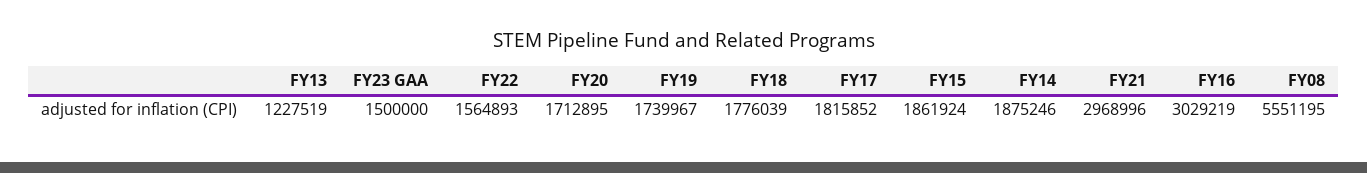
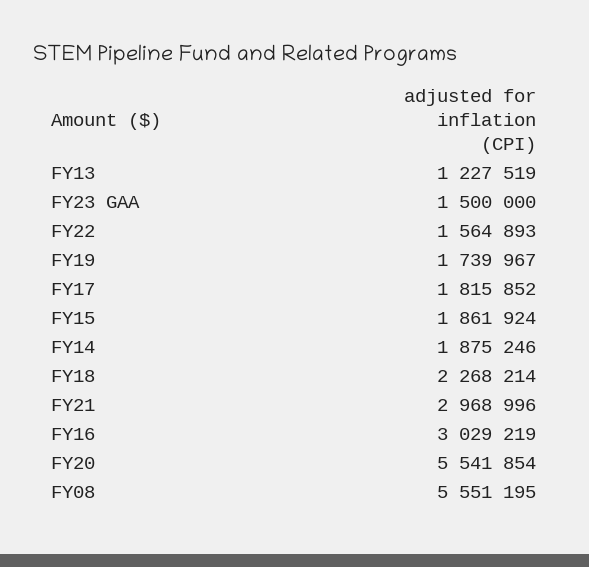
  {
    "FY13": 1227519,
    "FY23 GAA": 1500000,
    "FY22": 1564893,
-   "FY20": 1712895,
+   "FY20": 5541854,
    "FY19": 1739967,
-   "FY18": 1776039,
+   "FY18": 2268214,
    "FY17": 1815852,
    "FY15": 1861924,
    "FY14": 1875246,
    "FY21": 2968996,
    "FY16": 3029219,
    "FY08": 5551195
  }

